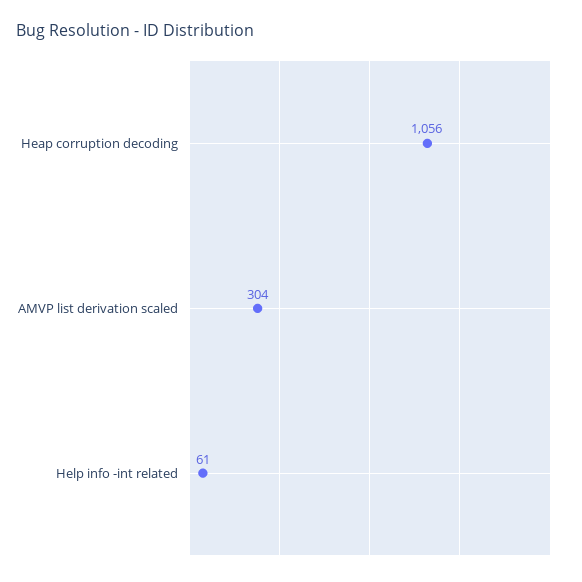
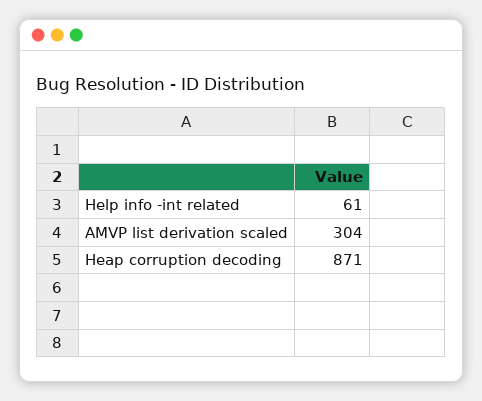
  {
-   "Heap corruption decoding": 1056,
+   "Heap corruption decoding": 871,
    "AMVP list derivation scaled": 304,
    "Help info -int related": 61
  }

